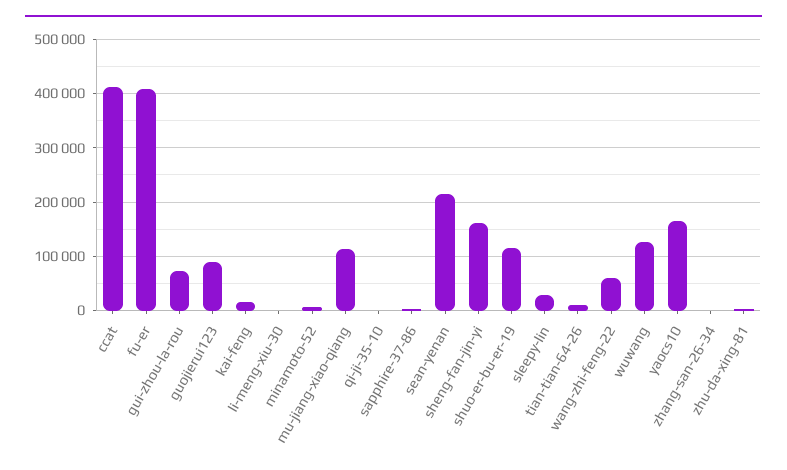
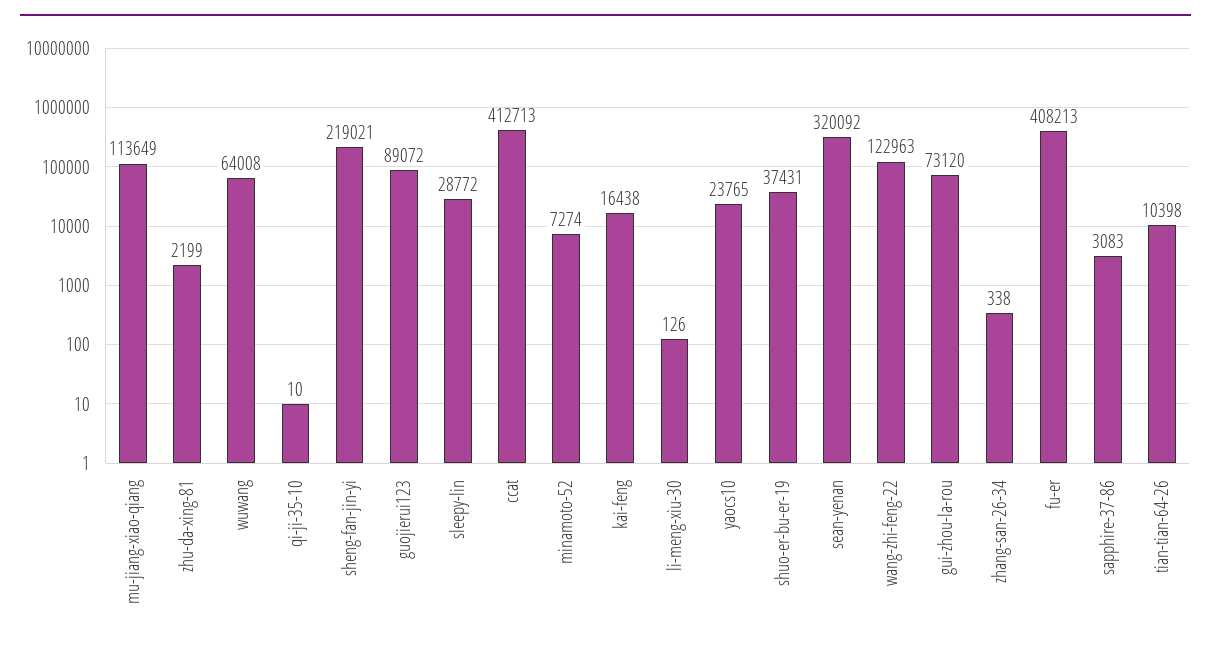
  {
    "ccat": 412713,
    "fu-er": 408213,
    "gui-zhou-la-rou": 73120,
    "guojierui123": 89072,
    "kai-feng": 16438,
    "li-meng-xiu-30": 126,
    "minamoto-52": 7274,
    "mu-jiang-xiao-qiang": 113649,
    "qi-ji-35-10": 10,
    "sapphire-37-86": 3083,
-   "sean-yenan": 220000,
+   "sean-yenan": 320092,
-   "sheng-fan-jin-yi": 160000,
+   "sheng-fan-jin-yi": 219021,
-   "shuo-er-bu-er-19": 120000,
+   "shuo-er-bu-er-19": 37431,
    "sleepy-lin": 28772,
    "tian-tian-64-26": 10398,
-   "wang-zhi-feng-22": 60000,
+   "wang-zhi-feng-22": 122963,
-   "wuwang": 120000,
+   "wuwang": 64008,
-   "yaocs10": 160000,
+   "yaocs10": 23765,
    "zhang-san-26-34": 338,
    "zhu-da-xing-81": 2199
  }

